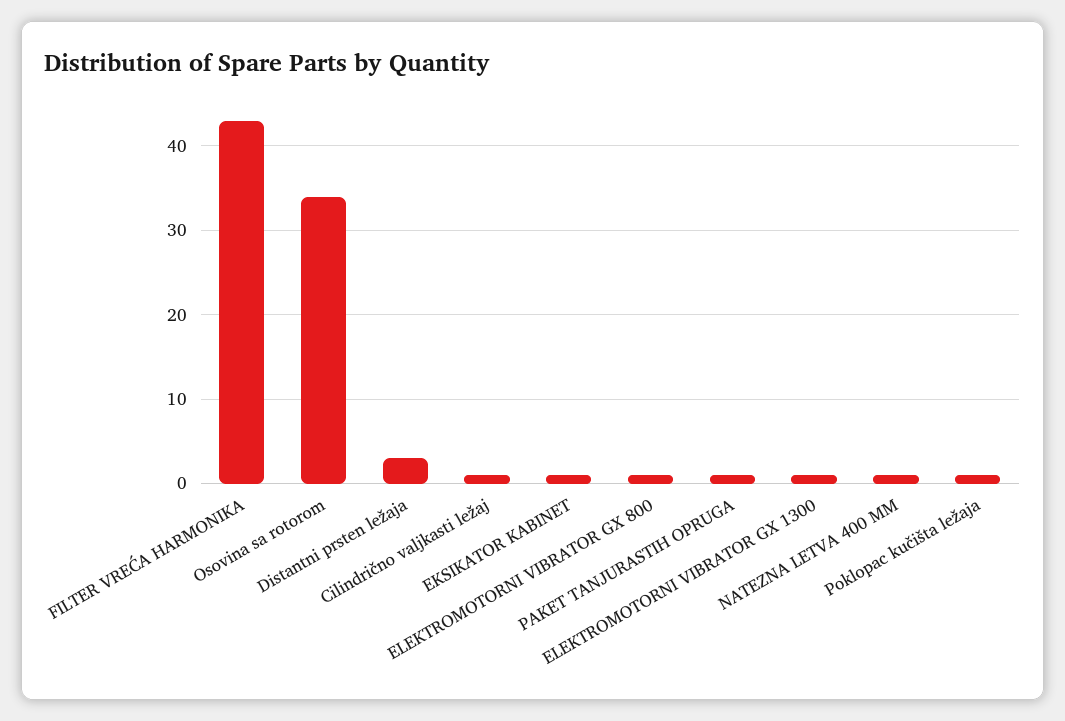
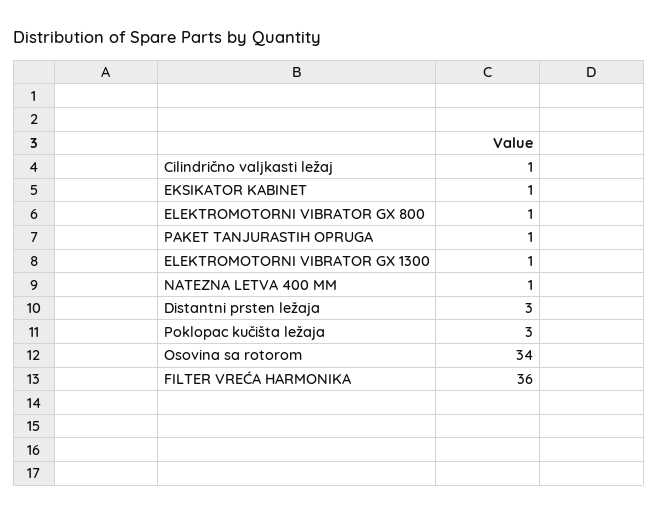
  {
-   "FILTER VREĆA HARMONIKA": 43,
+   "FILTER VREĆA HARMONIKA": 36,
    "Osovina sa rotorom": 34,
    "Distantni prsten ležaja": 3,
    "Cilindrično valjkasti ležaj": 1,
    "EKSIKATOR KABINET": 1,
    "ELEKTROMOTORNI VIBRATOR GX 800": 1,
    "PAKET TANJURASTIH OPRUGA": 1,
    "ELEKTROMOTORNI VIBRATOR GX 1300": 1,
    "NATEZNA LETVA 400 MM": 1,
-   "Poklopac kučišta ležaja": 1
+   "Poklopac kučišta ležaja": 3
  }

